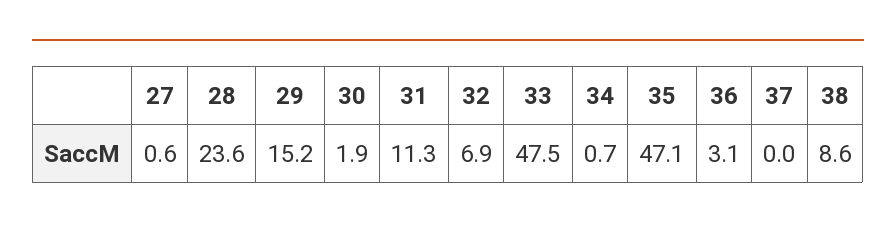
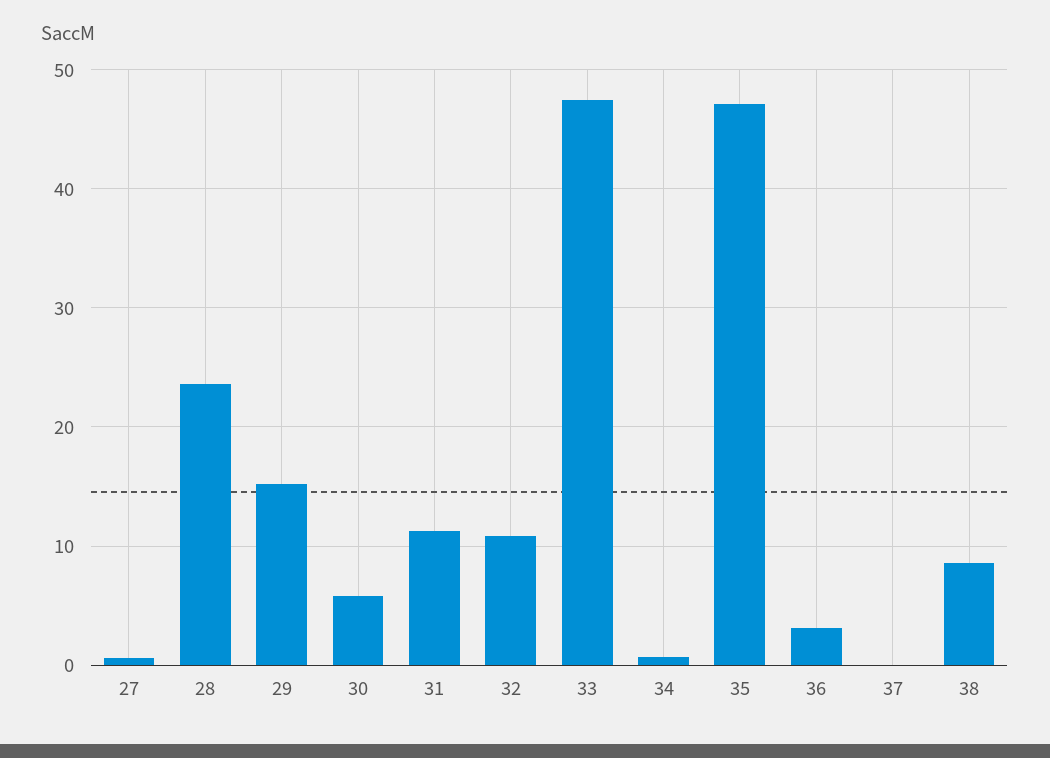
  {
    "27": 0.6,
    "28": 23.6,
    "29": 15.2,
-   "30": 1.9,
+   "30": 6,
    "31": 11.3,
-   "32": 6.9,
+   "32": 11,
    "33": 47.5,
    "34": 0.7,
    "35": 47.1,
    "36": 3.1,
    "37": 0,
    "38": 8.6
  }

